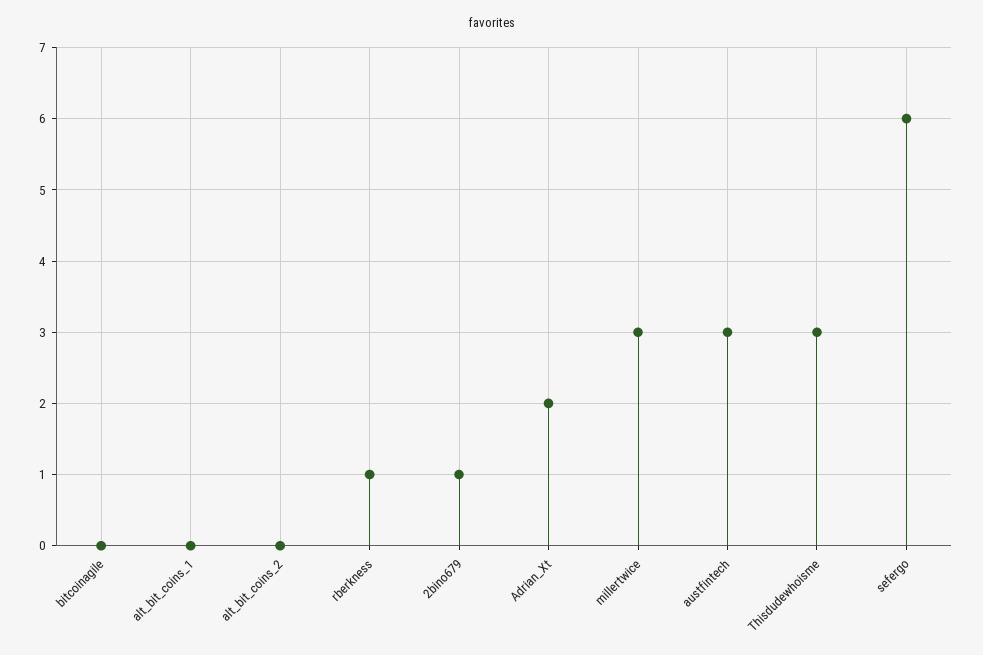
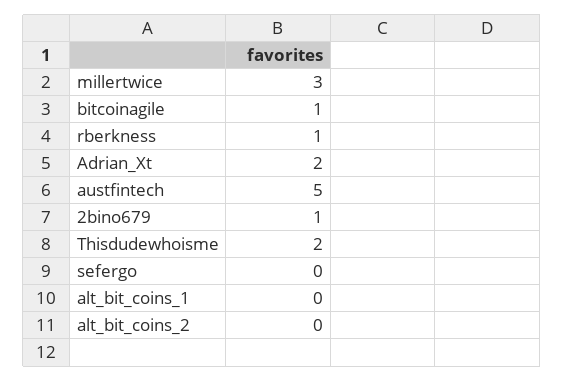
  {
-   "bitcoinagile": 0,
+   "bitcoinagile": 1,
    "alt_bit_coins_1": 0,
    "alt_bit_coins_2": 0,
    "rberkness": 1,
    "2bino679": 1,
    "Adrian_Xt": 2,
    "millertwice": 3,
-   "austfintech": 3,
+   "austfintech": 5,
-   "Thisdudewhoisme": 3,
+   "Thisdudewhoisme": 2,
-   "sefergo": 6
+   "sefergo": 0
  }

